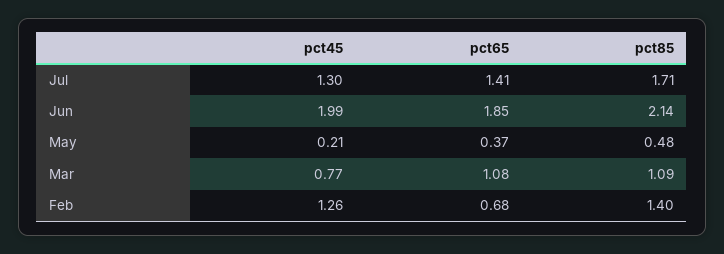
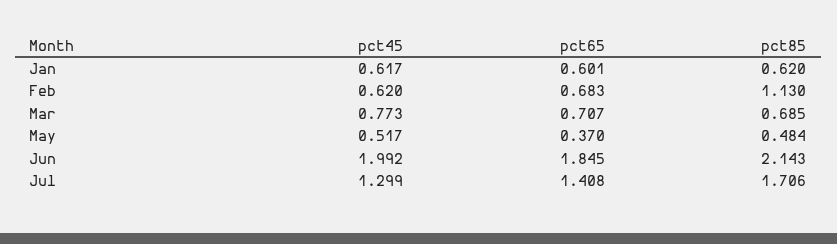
  {
    "pct45": {
      "Jul": 1.299,
      "Jun": 1.992,
-     "May": 0.21,
+     "May": 0.517,
      "Mar": 0.773,
-     "Feb": 1.26
+     "Feb": 0.62,
+     "Jan": 0.617
    },
    "pct65": {
      "Jul": 1.408,
      "Jun": 1.845,
      "May": 0.37,
-     "Mar": 1.08,
+     "Mar": 0.707,
-     "Feb": 0.683
+     "Feb": 0.683,
+     "Jan": 0.601
    },
    "pct85": {
      "Jul": 1.706,
      "Jun": 2.143,
      "May": 0.484,
-     "Mar": 1.09,
+     "Mar": 0.685,
-     "Feb": 1.4
+     "Feb": 1.13,
+     "Jan": 0.62
    }
  }

